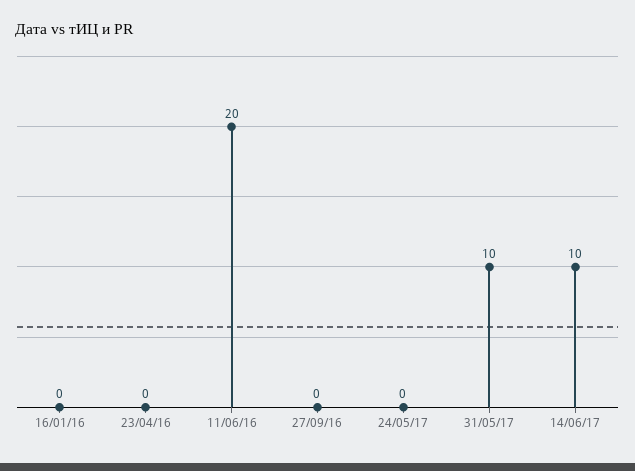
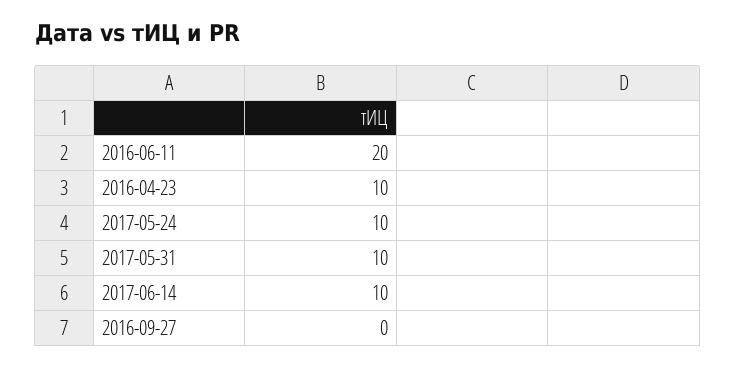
  {
-   "16/01/16": 0,
-   "23/04/16": 0,
+   "23/04/16": 10,
    "11/06/16": 20,
    "27/09/16": 0,
-   "24/05/17": 0,
+   "24/05/17": 10,
    "31/05/17": 10,
    "14/06/17": 10
  }

